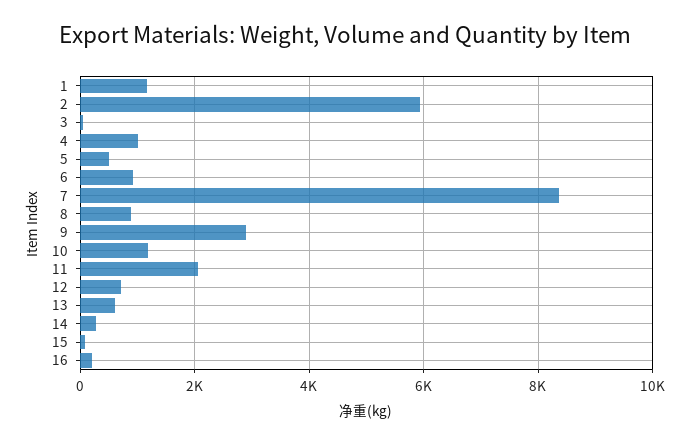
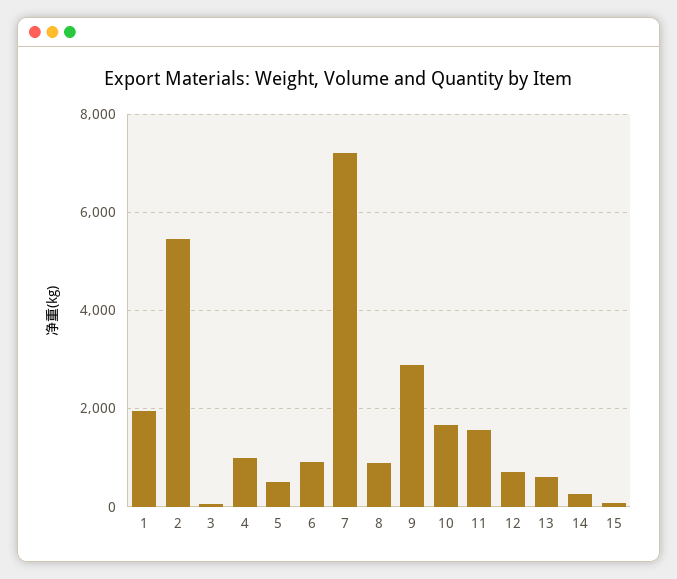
  {
-   "1": 1200,
+   "1": 2000,
-   "2": 6000,
+   "2": 5400,
    "3": 0,
    "4": 1000,
    "5": 400,
    "6": 1000,
-   "7": 8400,
+   "7": 7200,
    "8": 800,
    "9": 2800,
-   "10": 1200,
+   "10": 1600,
-   "11": 2000,
+   "11": 1600,
    "12": 800,
    "13": 600,
    "14": 200,
-   "15": 0,
+   "15": 0
-   "16": 200
  }

